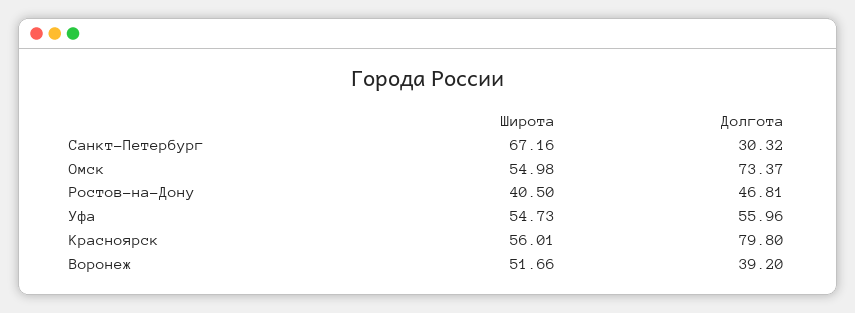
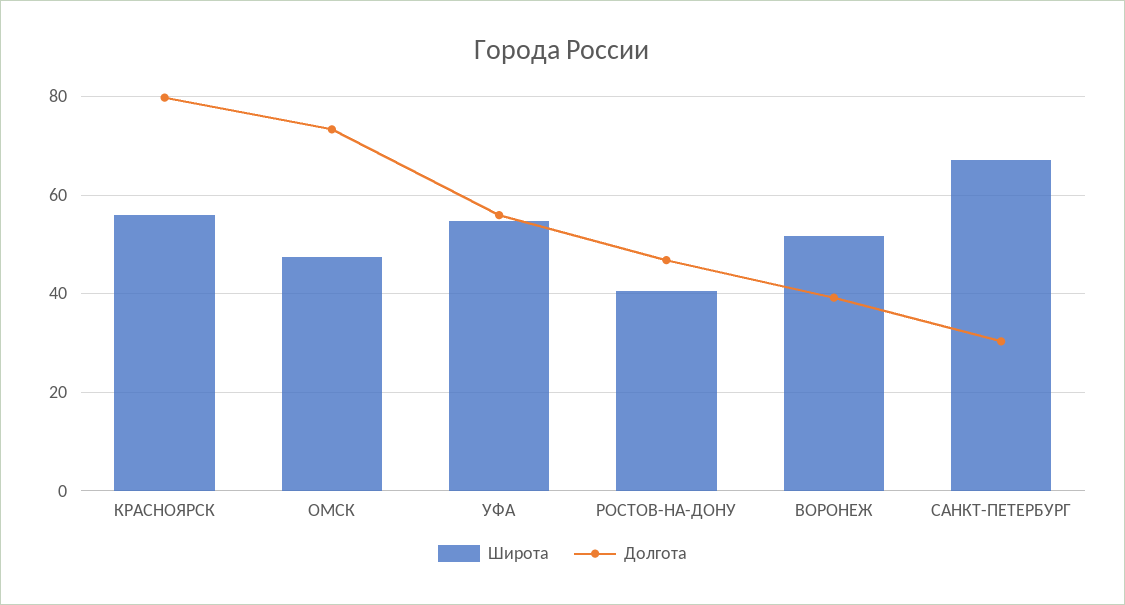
  {
    "Широта": {
      "Санкт-Петербург": 67.16,
-     "Омск": 54.98,
+     "Омск": 48,
      "Ростов-на-Дону": 40.5,
      "Уфа": 54.73,
      "Красноярск": 56.01,
      "Воронеж": 51.66
    },
    "Долгота": {
      "Санкт-Петербург": 30.32,
      "Омск": 73.37,
      "Ростов-на-Дону": 46.81,
      "Уфа": 55.96,
      "Красноярск": 79.8,
      "Воронеж": 39.2
    }
  }

